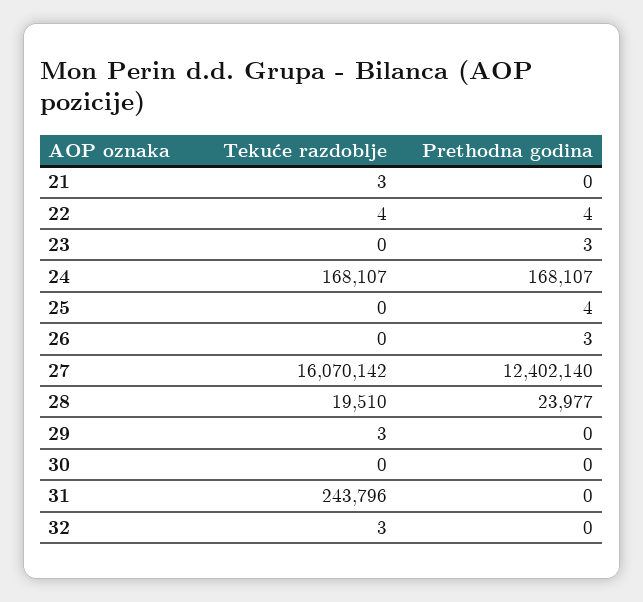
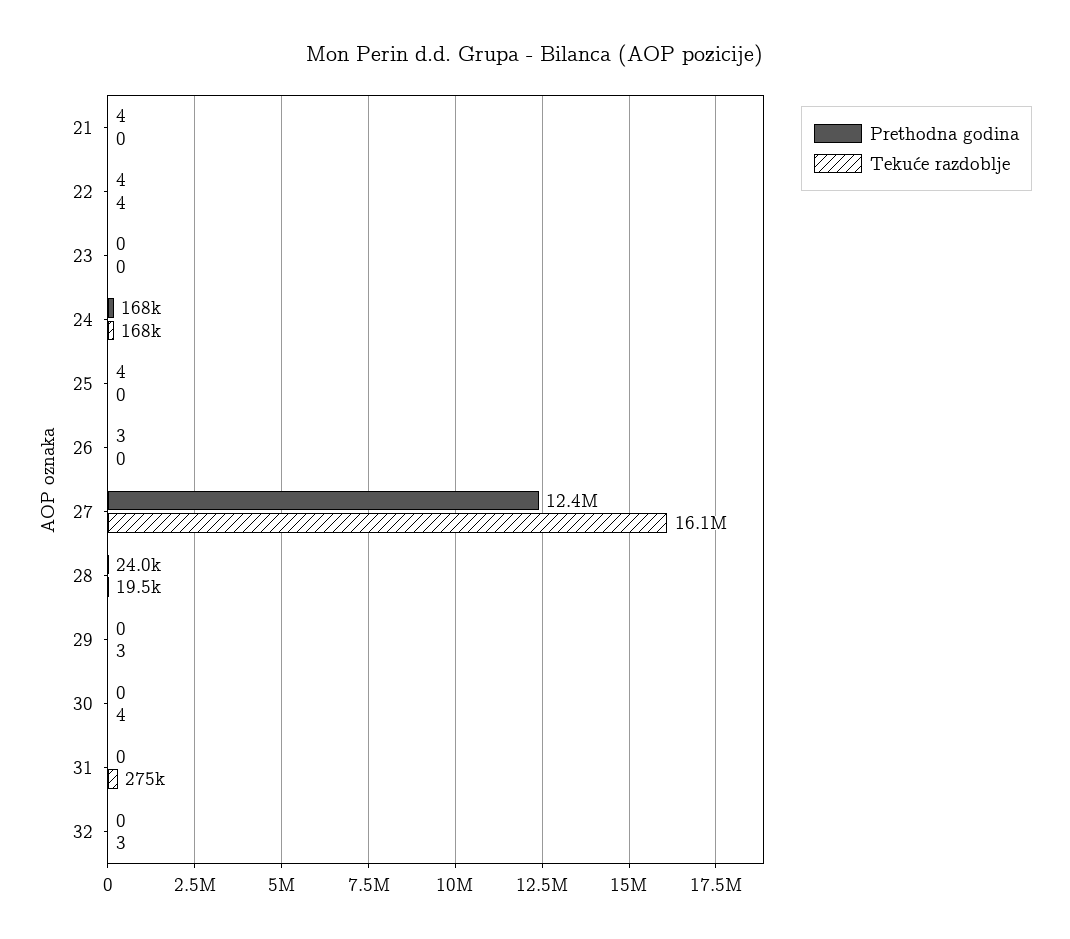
  {
    "Tekuće razdoblje": {
-     "21": 3,
+     "21": 0,
      "22": 4,
      "23": 0,
      "24": 168107,
      "25": 0,
      "26": 0,
      "27": 16070142,
      "28": 19510,
      "29": 3,
-     "30": 0,
+     "30": 4,
-     "31": 243796,
+     "31": 275000,
      "32": 3
    },
    "Prethodna godina": {
-     "21": 0,
+     "21": 4,
      "22": 4,
-     "23": 3,
+     "23": 0,
      "24": 168107,
      "25": 4,
      "26": 3,
      "27": 12402140,
      "28": 23977,
      "29": 0,
      "30": 0,
      "31": 0,
      "32": 0
    }
  }

